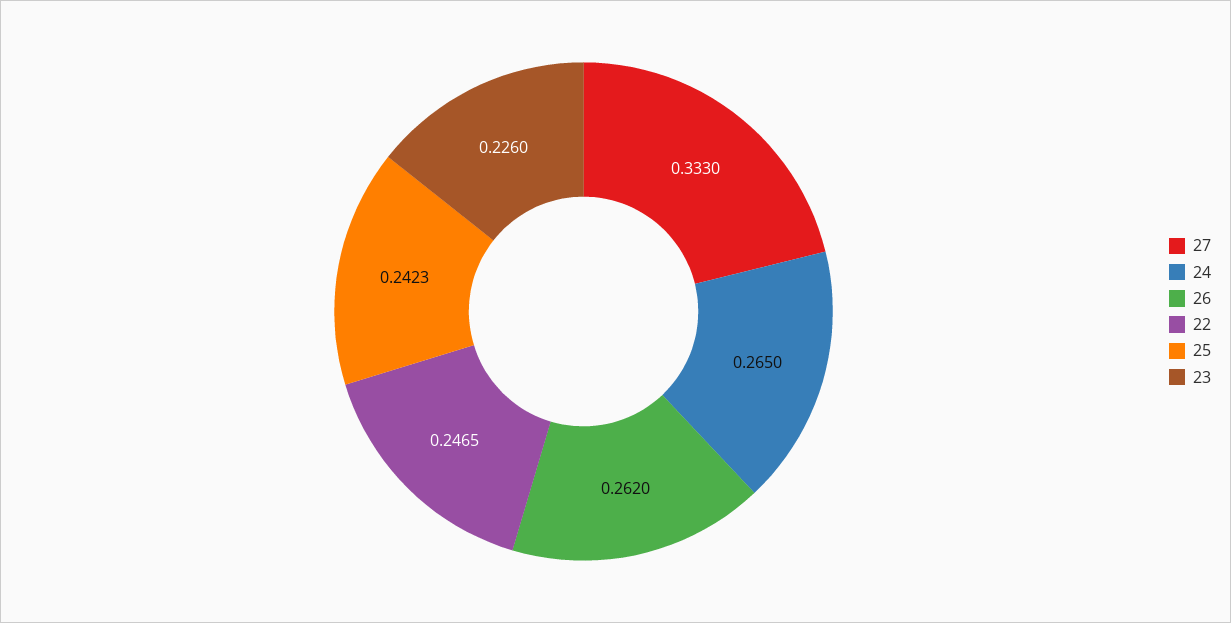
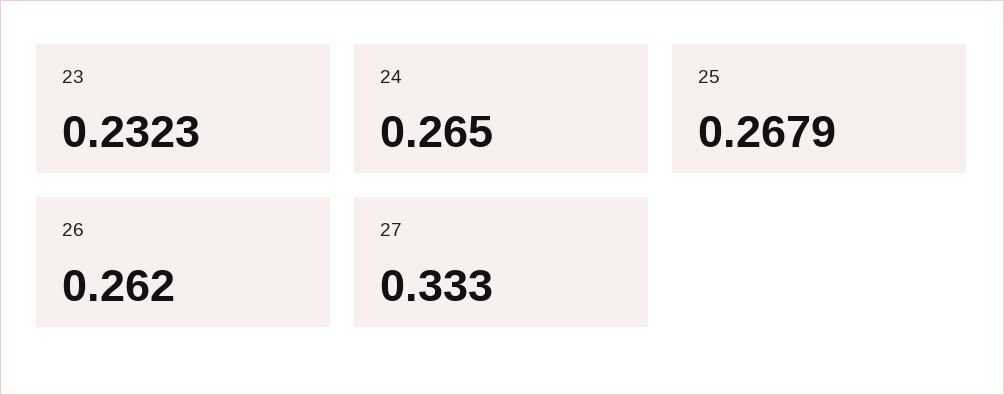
  {
    "27": 0.333,
    "24": 0.265,
    "26": 0.262,
-   "22": 0.2465,
-   "25": 0.2423,
+   "25": 0.2679,
-   "23": 0.226
+   "23": 0.2323
  }

